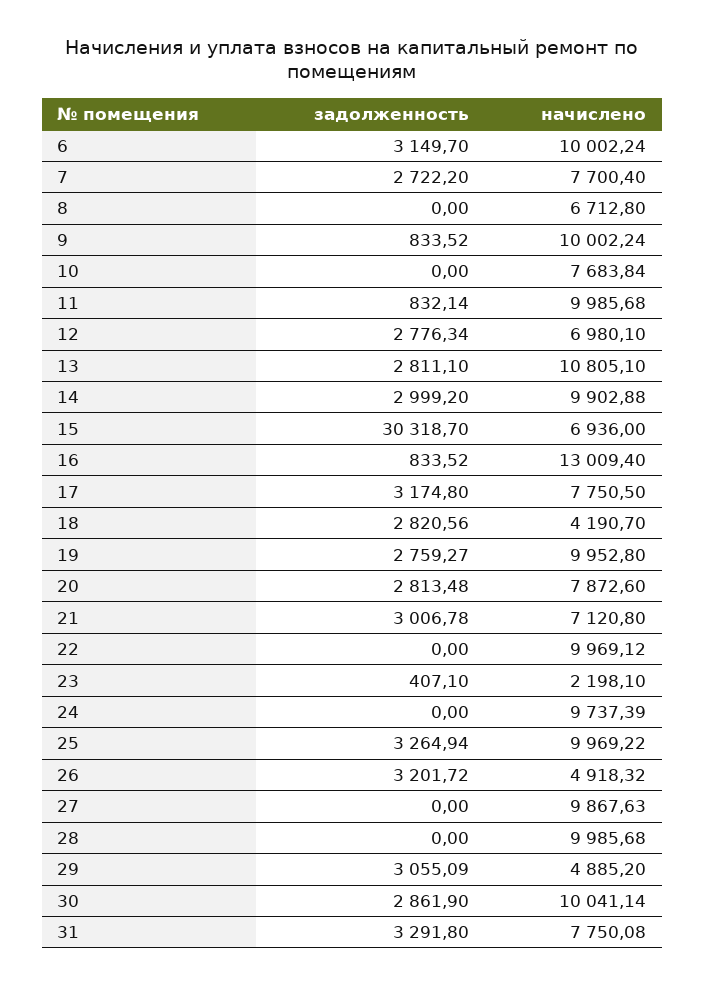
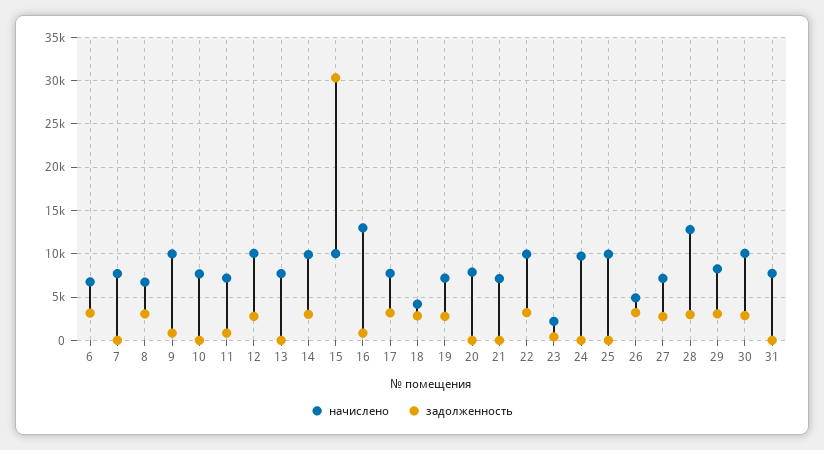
  {
    "задолженность": {
      "6": 3149.7,
-     "7": 2722.2,
+     "7": 0,
-     "8": 0,
+     "8": 3000,
      "9": 833.52,
      "10": 0,
      "11": 832.14,
      "12": 2776.34,
-     "13": 2811.1,
+     "13": 0,
      "14": 2999.2,
      "15": 30318.7,
      "16": 833.52,
      "17": 3174.8,
      "18": 2820.56,
      "19": 2759.27,
-     "20": 2813.48,
+     "20": 0,
-     "21": 3006.78,
+     "21": 0,
-     "22": 0,
+     "22": 3000,
      "23": 407.1,
      "24": 0,
-     "25": 3264.94,
+     "25": 0,
      "26": 3201.72,
-     "27": 0,
+     "27": 3000,
-     "28": 0,
+     "28": 3000,
      "29": 3055.09,
      "30": 2861.9,
-     "31": 3291.8
+     "31": 0
    },
    "начислено": {
-     "6": 10002.24,
+     "6": 7000,
      "7": 7700.4,
      "8": 6712.8,
      "9": 10002.24,
      "10": 7683.84,
-     "11": 9985.68,
+     "11": 7000,
-     "12": 6980.1,
+     "12": 10000,
-     "13": 10805.1,
+     "13": 8000,
      "14": 9902.88,
-     "15": 6936,
+     "15": 10000,
      "16": 13009.4,
      "17": 7750.5,
      "18": 4190.7,
-     "19": 9952.8,
+     "19": 7000,
      "20": 7872.6,
      "21": 7120.8,
      "22": 9969.12,
      "23": 2198.1,
      "24": 9737.39,
      "25": 9969.22,
      "26": 4918.32,
-     "27": 9867.63,
+     "27": 7000,
-     "28": 9985.68,
+     "28": 13000,
-     "29": 4885.2,
+     "29": 8000,
      "30": 10041.14,
      "31": 7750.08
    }
  }

